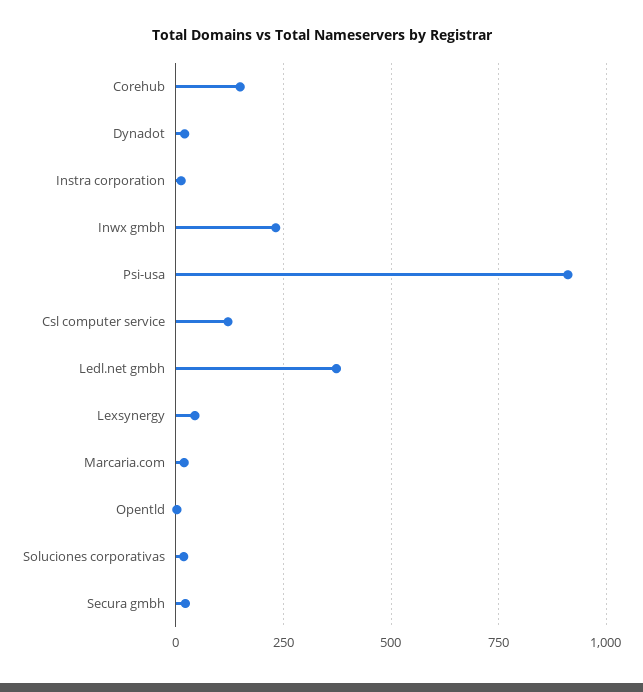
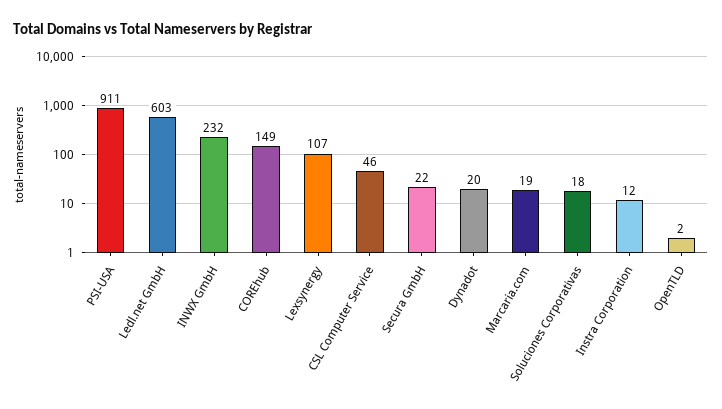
  {
    "Corehub": 149,
    "Dynadot": 20,
    "Instra corporation": 12,
    "Inwx gmbh": 232,
    "Psi-usa": 911,
-   "Csl computer service": 125,
+   "Csl computer service": 46,
-   "Ledl.net gmbh": 375,
+   "Ledl.net gmbh": 603,
-   "Lexsynergy": 50,
+   "Lexsynergy": 107,
    "Marcaria.com": 19,
    "Opentld": 2,
    "Soluciones corporativas": 18,
    "Secura gmbh": 22
  }

